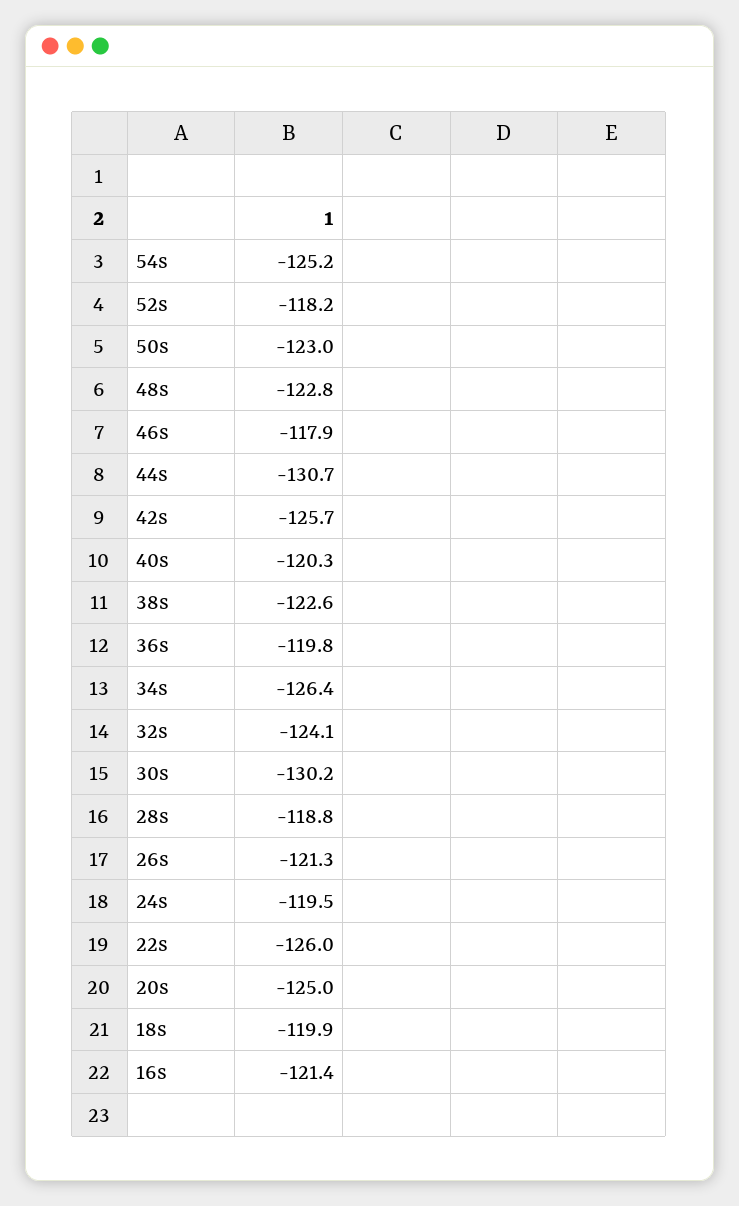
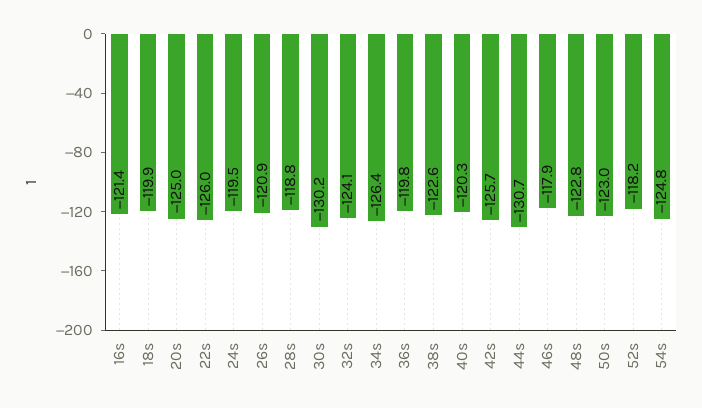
  {
-   "54s": -125.2,
+   "54s": -124.8,
    "52s": -118.2,
    "50s": -123,
    "48s": -122.8,
    "46s": -117.9,
    "44s": -130.7,
    "42s": -125.7,
    "40s": -120.3,
    "38s": -122.6,
    "36s": -119.8,
    "34s": -126.4,
    "32s": -124.1,
    "30s": -130.2,
    "28s": -118.8,
-   "26s": -121.3,
+   "26s": -120.9,
    "24s": -119.5,
    "22s": -126,
    "20s": -125,
    "18s": -119.9,
    "16s": -121.4
  }

